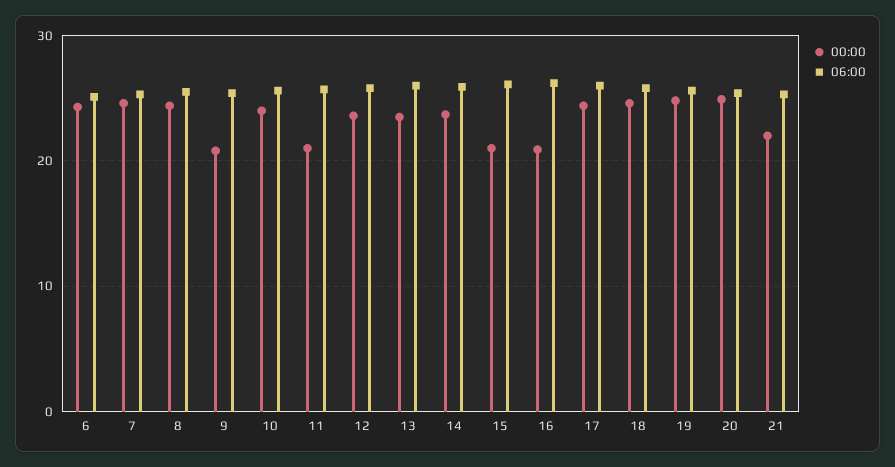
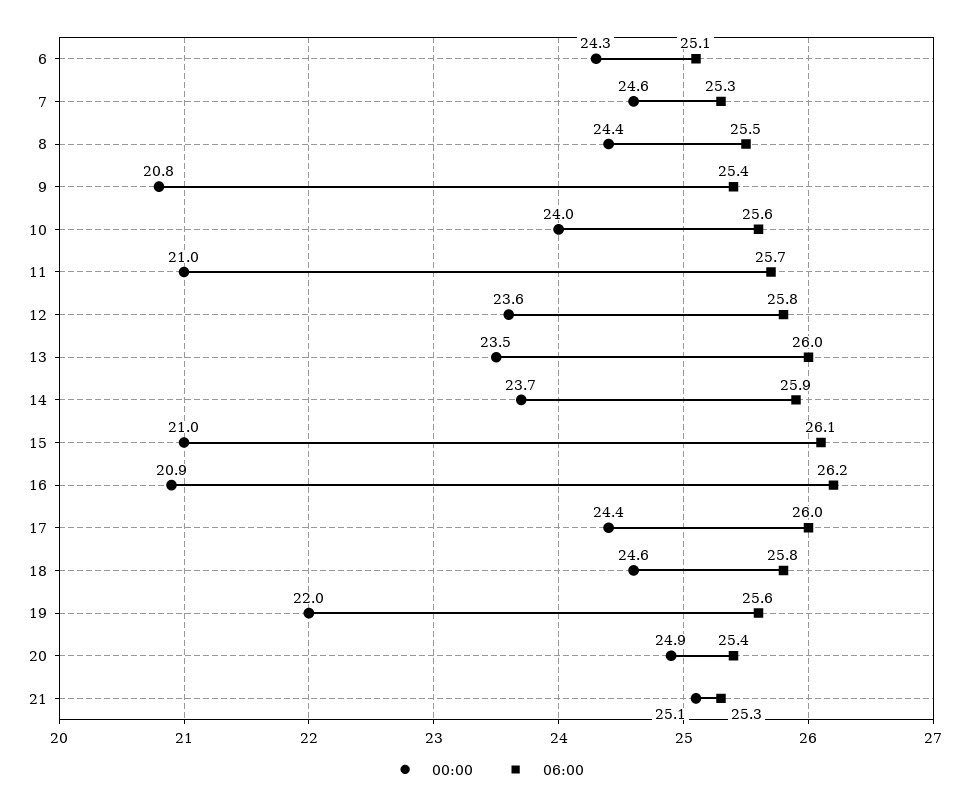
  {
    "00:00": {
      "6": 24.3,
      "7": 24.6,
      "8": 24.4,
      "9": 20.8,
      "10": 24,
      "11": 21,
      "12": 23.6,
      "13": 23.5,
      "14": 23.7,
      "15": 21,
      "16": 20.9,
      "17": 24.4,
      "18": 24.6,
-     "19": 25,
+     "19": 22,
      "20": 24.9,
-     "21": 22
+     "21": 25.1
    },
    "06:00": {
      "6": 25.1,
      "7": 25.3,
      "8": 25.5,
      "9": 25.4,
      "10": 25.6,
      "11": 25.7,
      "12": 25.8,
      "13": 26,
      "14": 25.9,
      "15": 26.1,
      "16": 26.2,
      "17": 26,
      "18": 25.8,
      "19": 25.6,
      "20": 25.4,
      "21": 25.3
    }
  }

